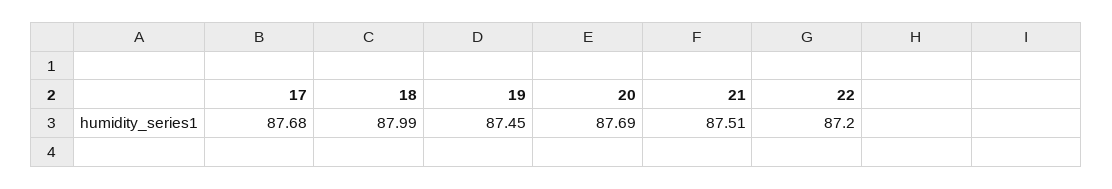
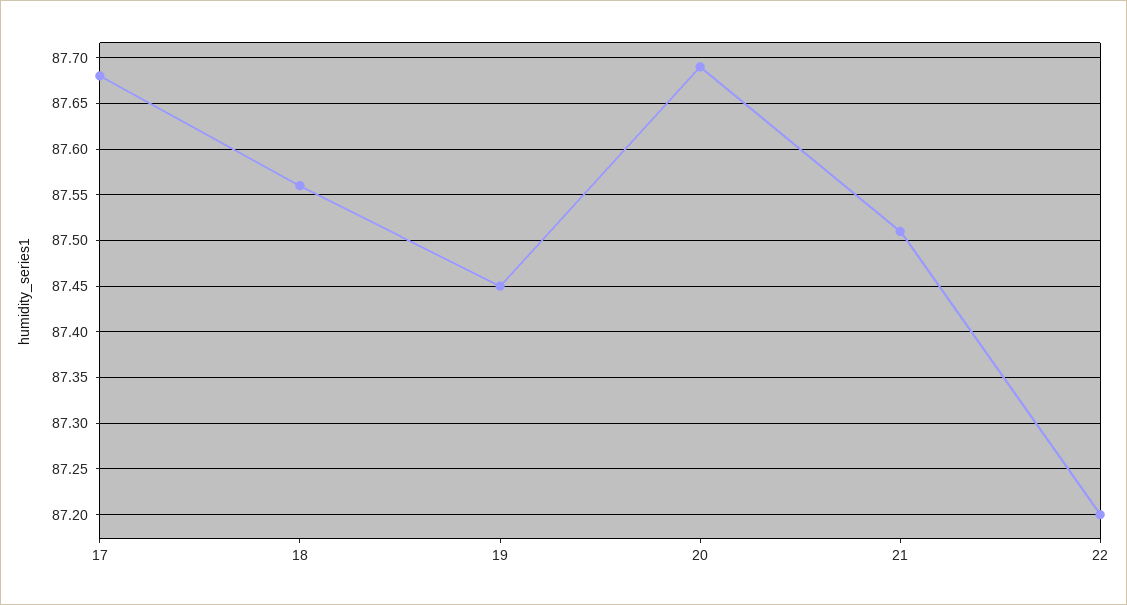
  {
    "17": 87.68,
-   "18": 87.99,
+   "18": 87.56,
    "19": 87.45,
    "20": 87.69,
    "21": 87.51,
    "22": 87.2
  }

